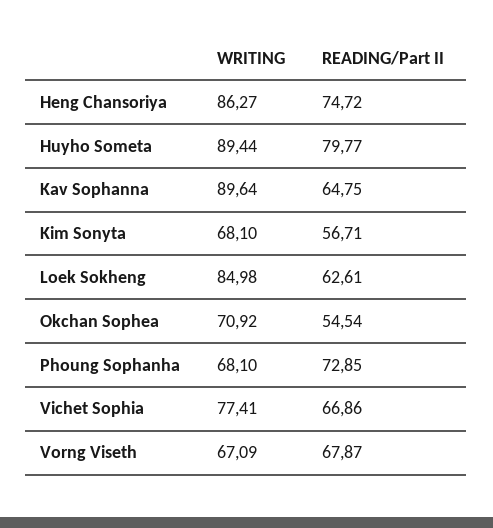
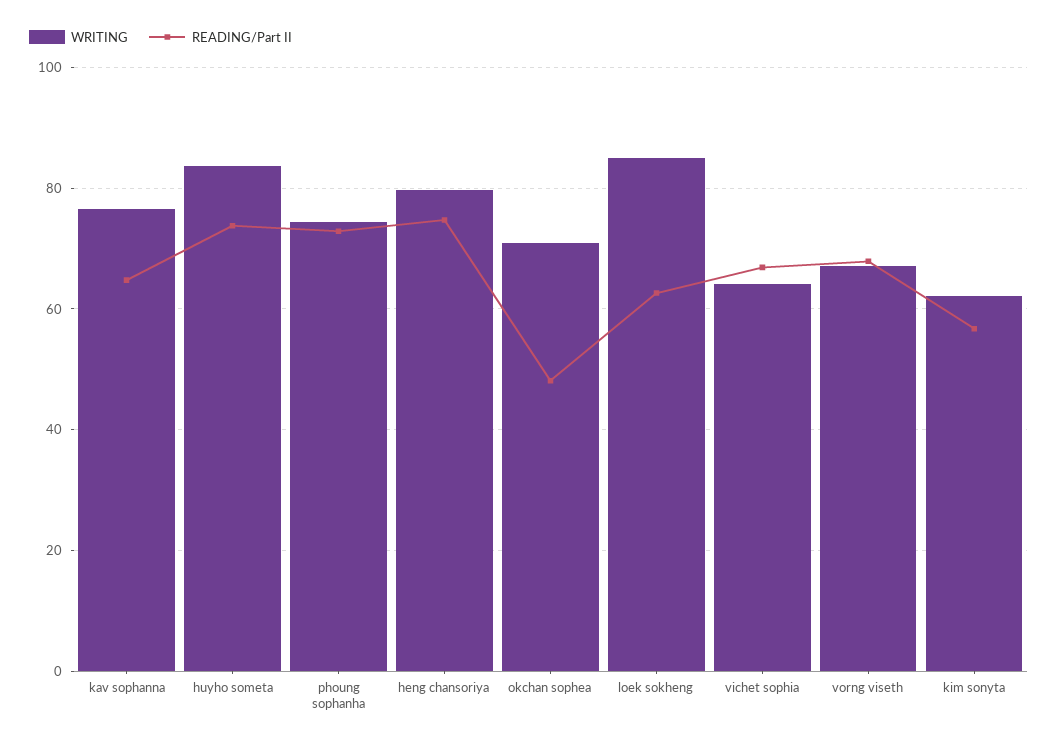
  {
    "WRITING": {
-     "Heng Chansoriya": 86.27,
+     "Heng Chansoriya": 80,
-     "Huyho Someta": 89.44,
+     "Huyho Someta": 84,
-     "Kav Sophanna": 89.64,
+     "Kav Sophanna": 76,
-     "Kim Sonyta": 68.1,
+     "Kim Sonyta": 62,
      "Loek Sokheng": 84.98,
      "Okchan Sophea": 70.92,
-     "Phoung Sophanha": 68.1,
+     "Phoung Sophanha": 74,
-     "Vichet Sophia": 77.41,
+     "Vichet Sophia": 64,
      "Vorng Viseth": 67.09
    },
    "READING/Part II": {
      "Heng Chansoriya": 74.72,
-     "Huyho Someta": 79.77,
+     "Huyho Someta": 74,
      "Kav Sophanna": 64.75,
      "Kim Sonyta": 56.71,
      "Loek Sokheng": 62.61,
-     "Okchan Sophea": 54.54,
+     "Okchan Sophea": 48,
      "Phoung Sophanha": 72.85,
      "Vichet Sophia": 66.86,
      "Vorng Viseth": 67.87
    }
  }

